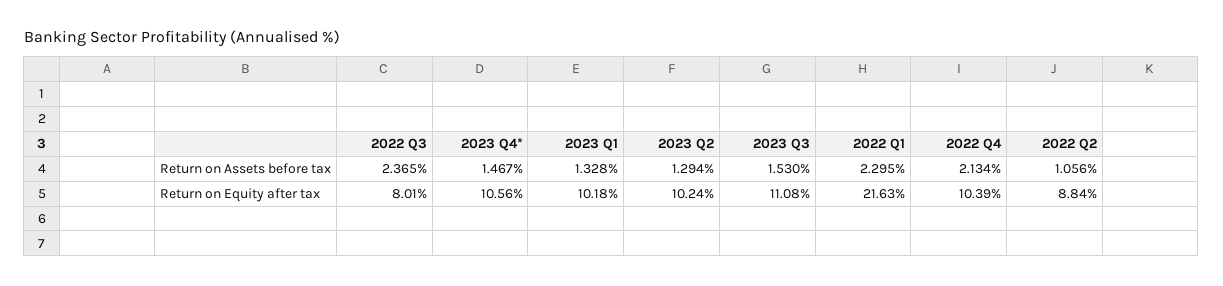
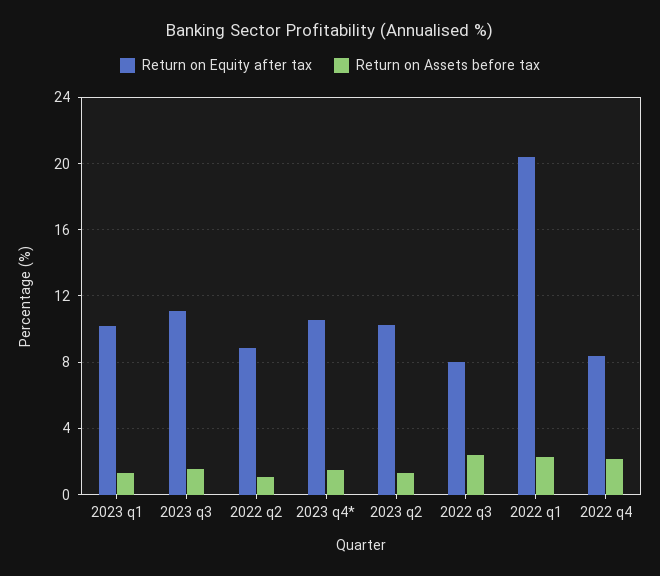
  {
    "Return on Assets before tax": {
      "2022 Q3": 2.365,
      "2023 Q4*": 1.467,
      "2023 Q1": 1.328,
      "2023 Q2": 1.294,
      "2023 Q3": 1.53,
      "2022 Q1": 2.295,
      "2022 Q4": 2.134,
      "2022 Q2": 1.056
    },
    "Return on Equity after tax": {
      "2022 Q3": 8.01,
      "2023 Q4*": 10.56,
      "2023 Q1": 10.18,
      "2023 Q2": 10.24,
      "2023 Q3": 11.08,
-     "2022 Q1": 21.63,
+     "2022 Q1": 20.5,
-     "2022 Q4": 10.39,
+     "2022 Q4": 8.5,
      "2022 Q2": 8.84
    }
  }

